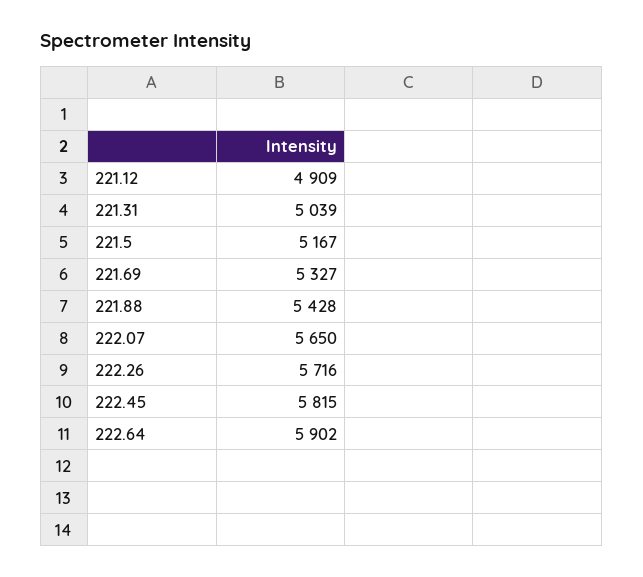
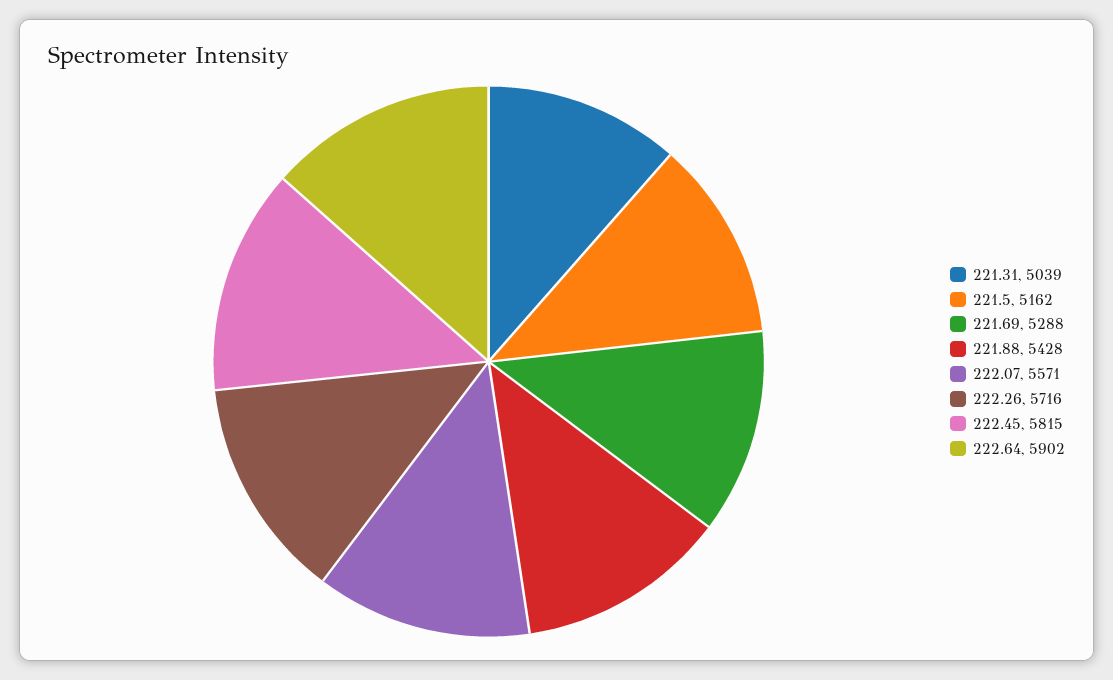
  {
-   "221.12": 4909,
    "221.31": 5039,
-   "221.5": 5167,
+   "221.5": 5162,
-   "221.69": 5327,
+   "221.69": 5288,
    "221.88": 5428,
-   "222.07": 5650,
+   "222.07": 5571,
    "222.26": 5716,
    "222.45": 5815,
    "222.64": 5902
  }

